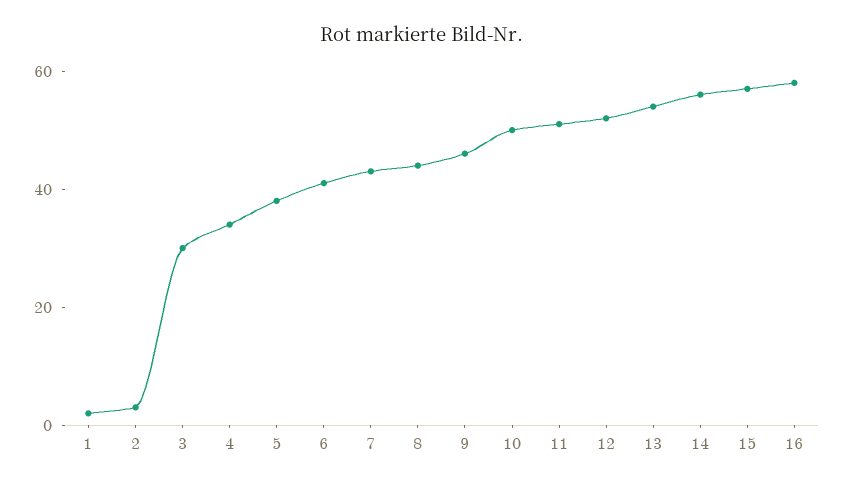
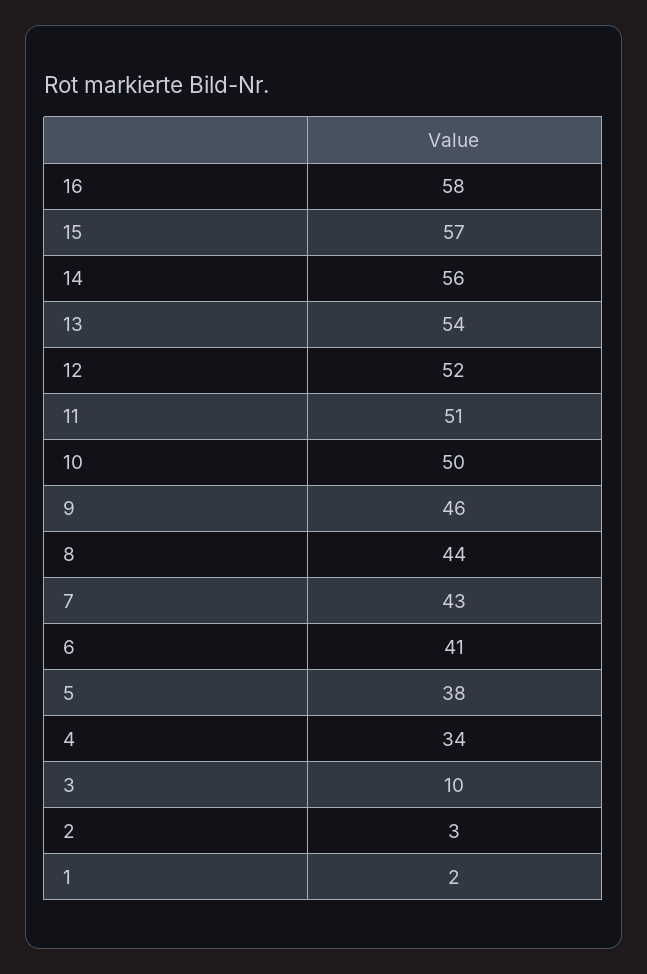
  {
    "1": 2,
    "2": 3,
-   "3": 30,
+   "3": 10,
    "4": 34,
    "5": 38,
    "6": 41,
    "7": 43,
    "8": 44,
    "9": 46,
    "10": 50,
    "11": 51,
    "12": 52,
    "13": 54,
    "14": 56,
    "15": 57,
    "16": 58
  }

